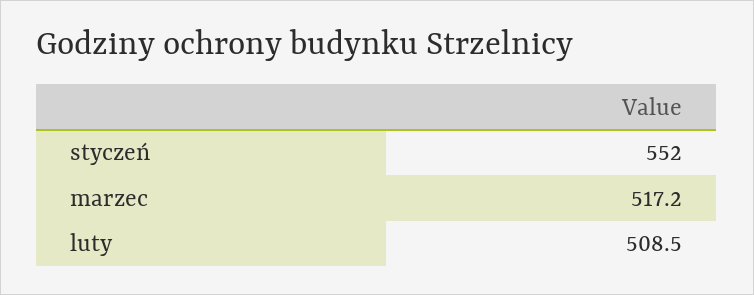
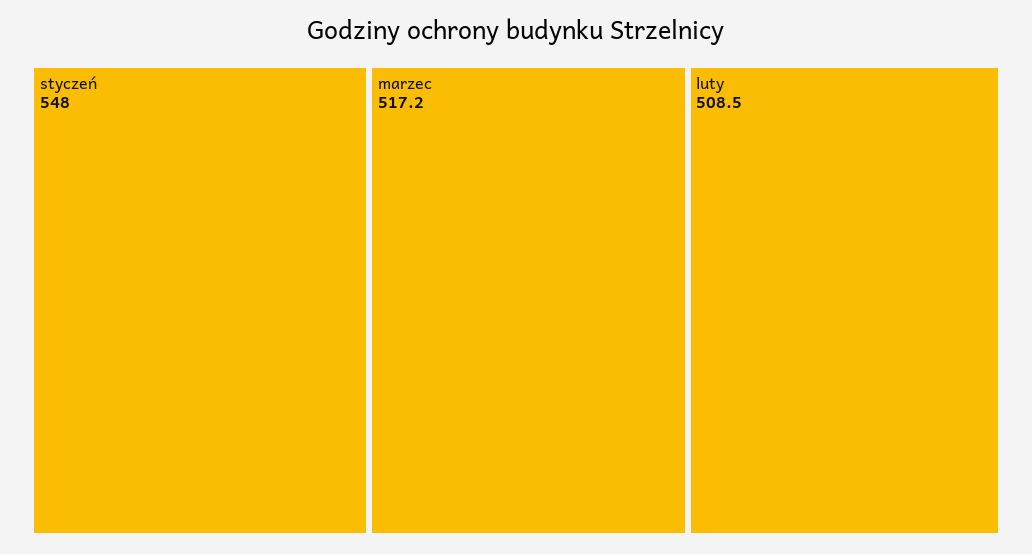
  {
-   "styczeń": 552,
+   "styczeń": 548,
    "marzec": 517.2,
    "luty": 508.5
  }

